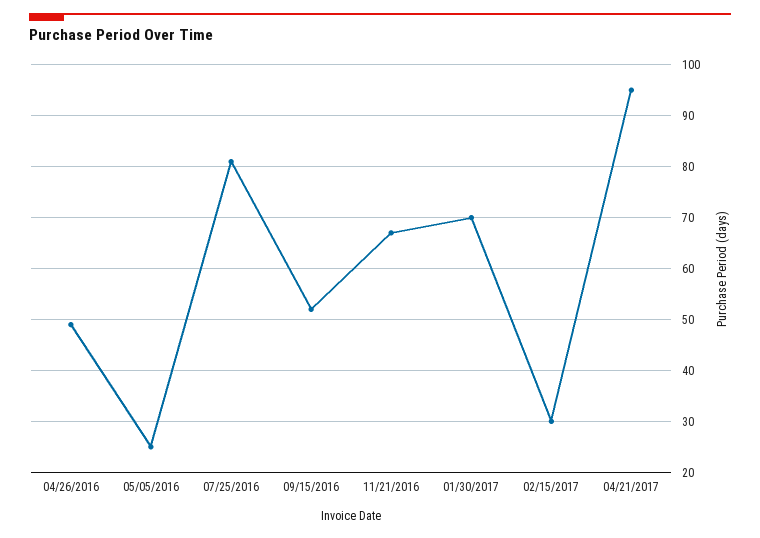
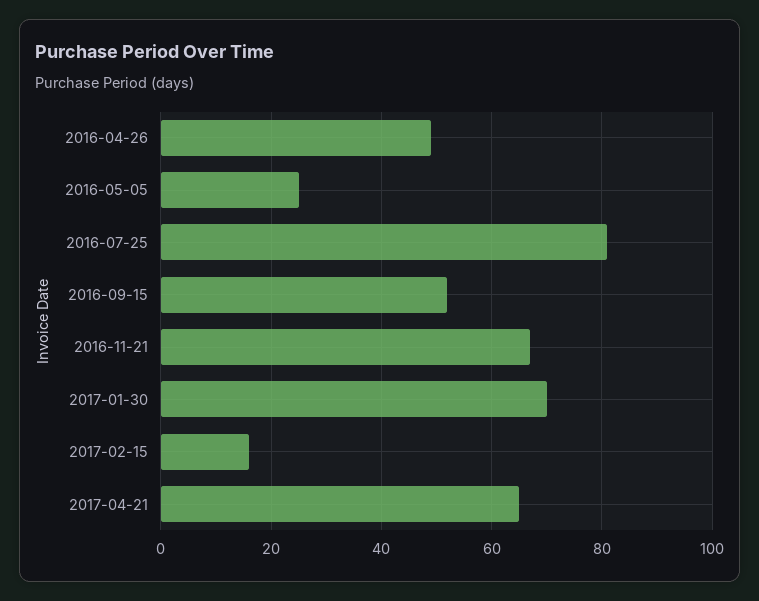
  {
    "04/26/2016": 50,
    "05/05/2016": 25,
    "07/25/2016": 80,
    "09/15/2016": 50,
    "11/21/2016": 65,
    "01/30/2017": 70,
-   "02/15/2017": 30,
+   "02/15/2017": 15,
-   "04/21/2017": 95
+   "04/21/2017": 65
  }

